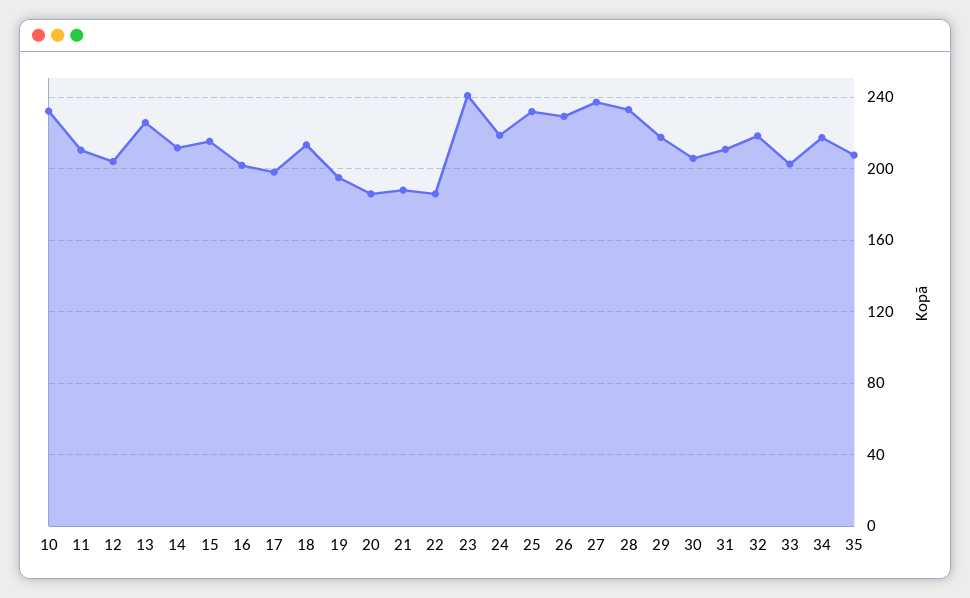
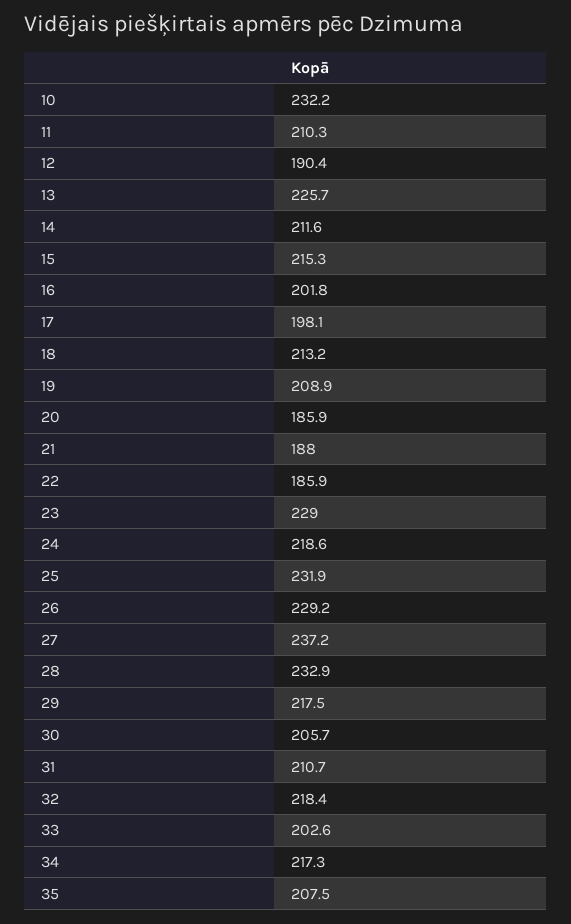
  {
    "10": 232.2,
    "11": 210.3,
-   "12": 205,
+   "12": 190.4,
    "13": 225.7,
    "14": 211.6,
    "15": 215.3,
    "16": 201.8,
    "17": 198.1,
    "18": 213.2,
-   "19": 195,
+   "19": 208.9,
    "20": 185.9,
    "21": 188,
    "22": 185.9,
-   "23": 240,
+   "23": 229,
    "24": 218.6,
    "25": 231.9,
    "26": 229.2,
    "27": 237.2,
    "28": 232.9,
    "29": 217.5,
    "30": 205.7,
    "31": 210.7,
    "32": 218.4,
    "33": 202.6,
    "34": 217.3,
    "35": 207.5
  }

